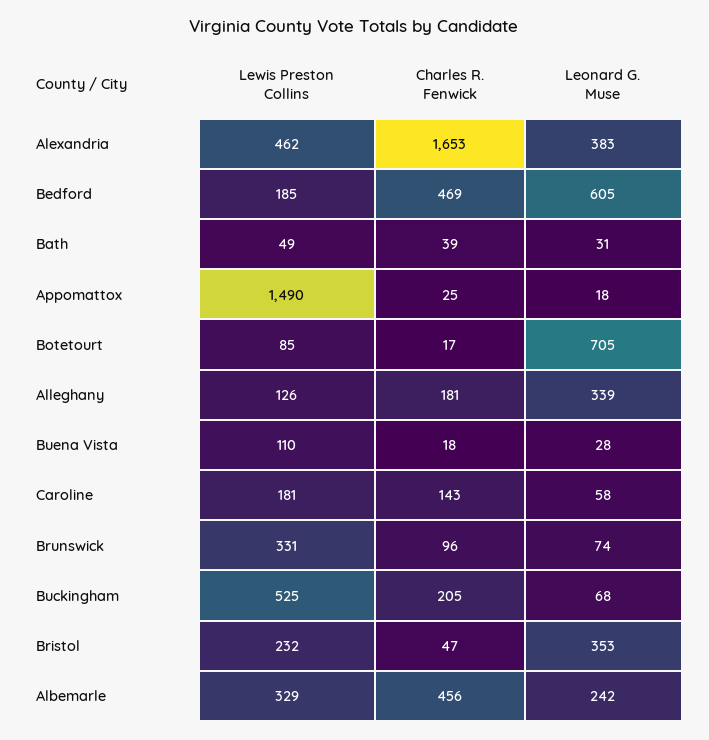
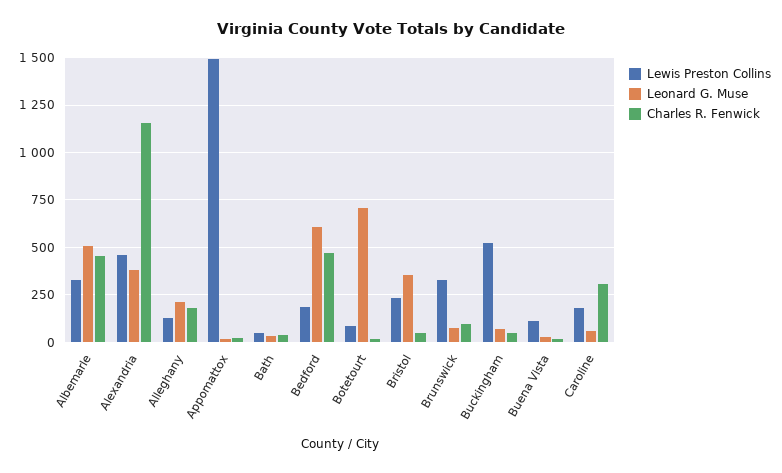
  {
    "Lewis Preston Collins": {
      "Alexandria": 462,
      "Bedford": 185,
      "Bath": 49,
      "Appomattox": 1490,
      "Botetourt": 85,
      "Alleghany": 126,
      "Buena Vista": 110,
      "Caroline": 181,
      "Brunswick": 331,
      "Buckingham": 525,
      "Bristol": 232,
      "Albemarle": 329
    },
    "Charles R. Fenwick": {
-     "Alexandria": 1653,
+     "Alexandria": 1150,
      "Bedford": 469,
      "Bath": 39,
      "Appomattox": 25,
      "Botetourt": 17,
      "Alleghany": 181,
      "Buena Vista": 18,
-     "Caroline": 143,
+     "Caroline": 300,
      "Brunswick": 96,
-     "Buckingham": 205,
+     "Buckingham": 50,
      "Bristol": 47,
      "Albemarle": 456
    },
    "Leonard G. Muse": {
      "Alexandria": 383,
      "Bedford": 605,
      "Bath": 31,
      "Appomattox": 18,
      "Botetourt": 705,
-     "Alleghany": 339,
+     "Alleghany": 200,
      "Buena Vista": 28,
      "Caroline": 58,
      "Brunswick": 74,
      "Buckingham": 68,
      "Bristol": 353,
-     "Albemarle": 242
+     "Albemarle": 500
    }
  }

